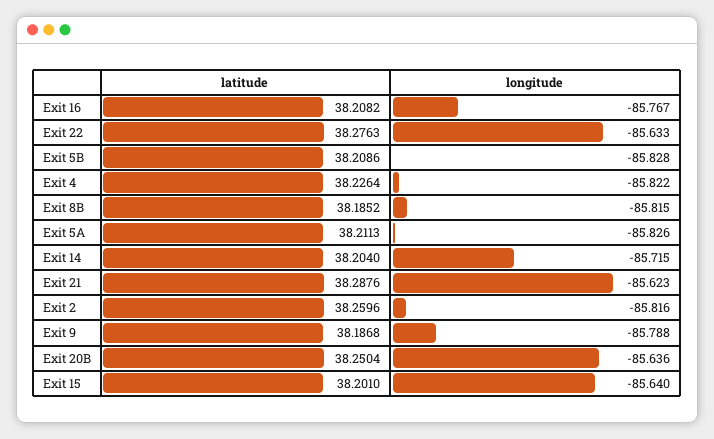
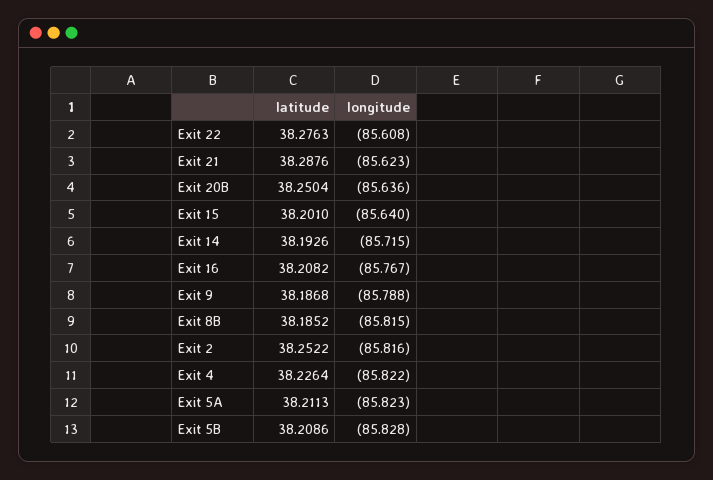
  {
    "latitude": {
      "Exit 16": 38.2082,
      "Exit 22": 38.2763,
      "Exit 5B": 38.2086,
      "Exit 4": 38.2264,
      "Exit 8B": 38.1852,
      "Exit 5A": 38.2113,
-     "Exit 14": 38.204,
+     "Exit 14": 38.1926,
      "Exit 21": 38.2876,
-     "Exit 2": 38.2596,
+     "Exit 2": 38.2522,
      "Exit 9": 38.1868,
      "Exit 20B": 38.2504,
      "Exit 15": 38.201
    },
    "longitude": {
      "Exit 16": -85.767,
-     "Exit 22": -85.633,
+     "Exit 22": -85.608,
      "Exit 5B": -85.828,
      "Exit 4": -85.822,
      "Exit 8B": -85.815,
-     "Exit 5A": -85.826,
+     "Exit 5A": -85.823,
      "Exit 14": -85.715,
      "Exit 21": -85.623,
      "Exit 2": -85.816,
      "Exit 9": -85.788,
      "Exit 20B": -85.636,
      "Exit 15": -85.64
    }
  }

